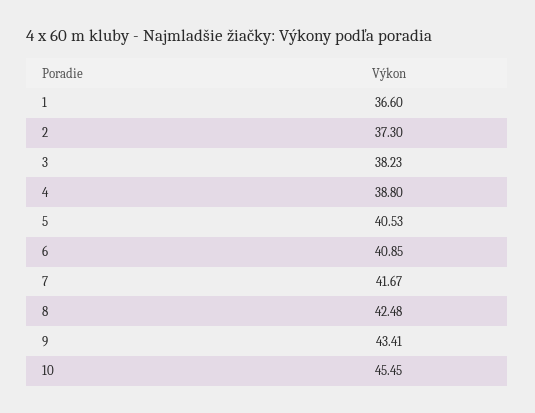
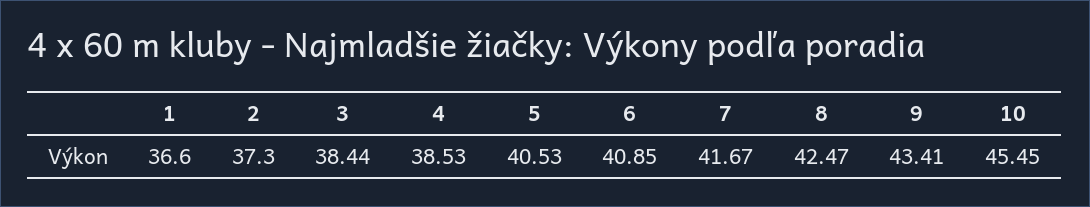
  {
    "1": 36.6,
    "2": 37.3,
-   "3": 38.23,
+   "3": 38.44,
-   "4": 38.8,
+   "4": 38.53,
    "5": 40.53,
    "6": 40.85,
    "7": 41.67,
-   "8": 42.48,
+   "8": 42.47,
    "9": 43.41,
    "10": 45.45
  }

